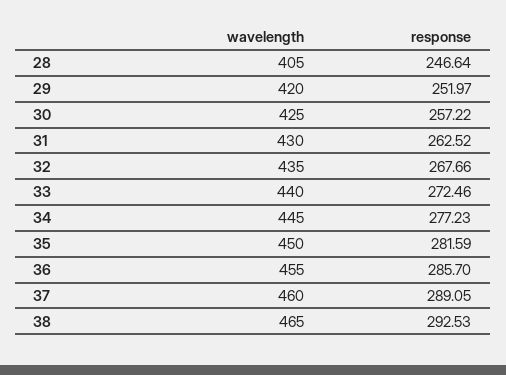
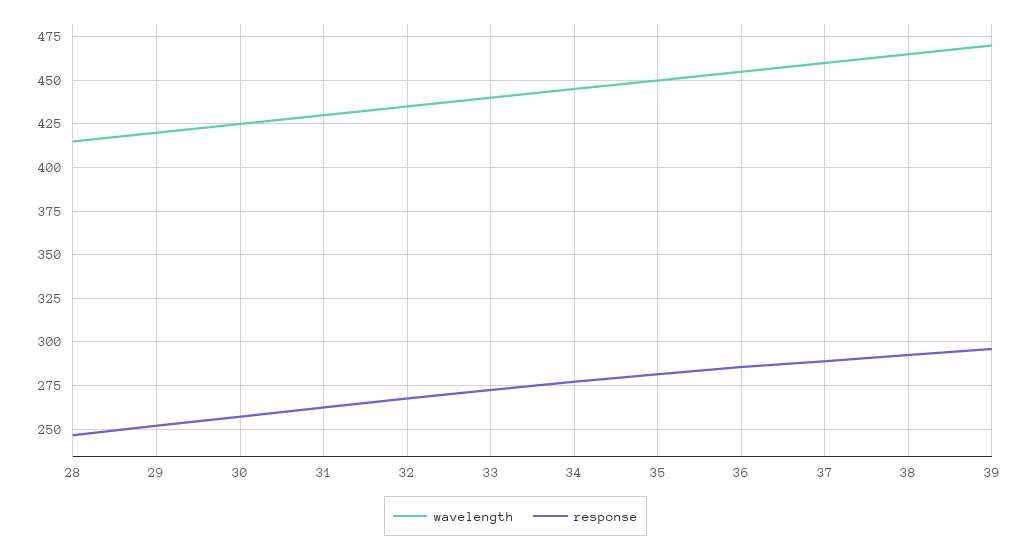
  {
    "wavelength": {
-     "28": 405,
+     "28": 415,
      "29": 420,
      "30": 425,
      "31": 430,
      "32": 435,
      "33": 440,
      "34": 445,
      "35": 450,
      "36": 455,
      "37": 460,
-     "38": 465
+     "38": 465,
+     "39": 470
    },
    "response": {
      "28": 246.64,
      "29": 251.97,
      "30": 257.22,
      "31": 262.52,
      "32": 267.66,
      "33": 272.46,
      "34": 277.23,
      "35": 281.59,
      "36": 285.7,
      "37": 289.05,
-     "38": 292.53
+     "38": 292.53,
+     "39": 295
    }
  }

